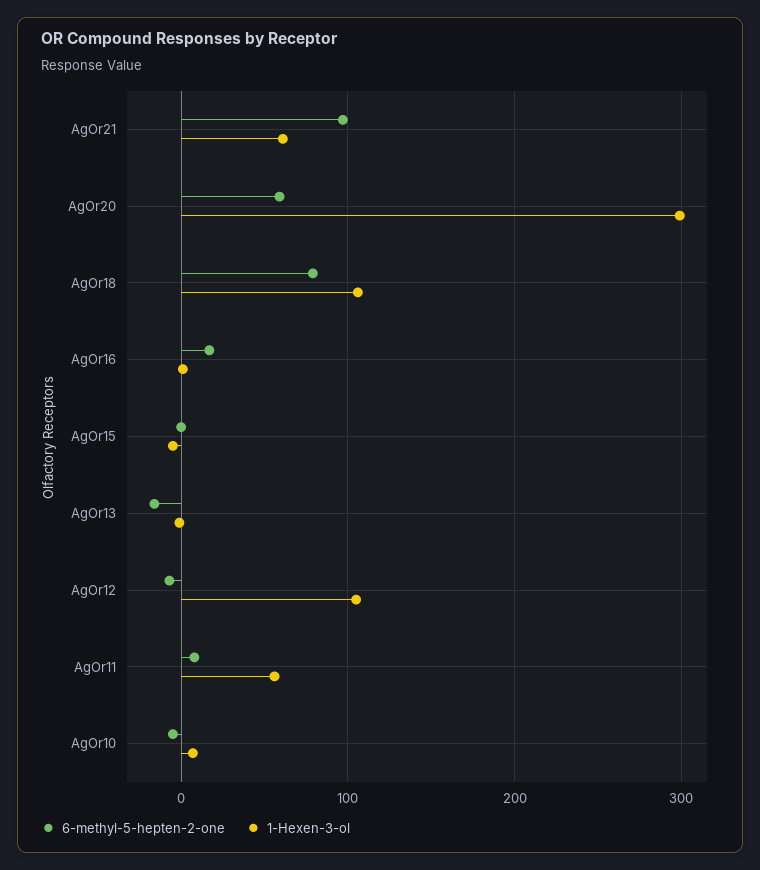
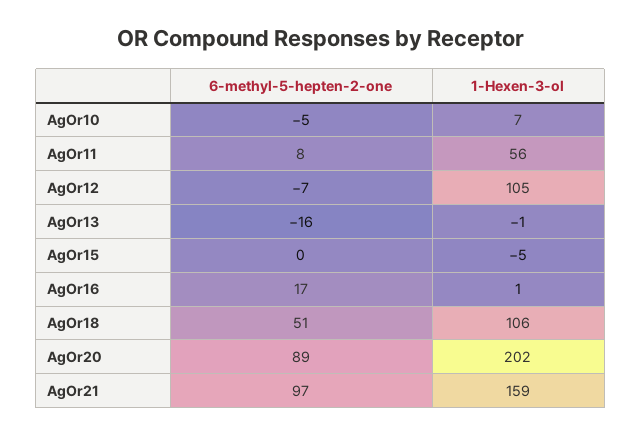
  {
    "6-methyl-5-hepten-2-one": {
      "AgOr21": 97,
-     "AgOr20": 60,
+     "AgOr20": 89,
-     "AgOr18": 80,
+     "AgOr18": 51,
      "AgOr16": 17,
      "AgOr15": 0,
      "AgOr13": -16,
      "AgOr12": -7,
      "AgOr11": 8,
      "AgOr10": -5
    },
    "1-Hexen-3-ol": {
-     "AgOr21": 60,
+     "AgOr21": 159,
-     "AgOr20": 300,
+     "AgOr20": 202,
      "AgOr18": 106,
      "AgOr16": 1,
      "AgOr15": -5,
      "AgOr13": -1,
      "AgOr12": 105,
      "AgOr11": 56,
      "AgOr10": 7
    }
  }

